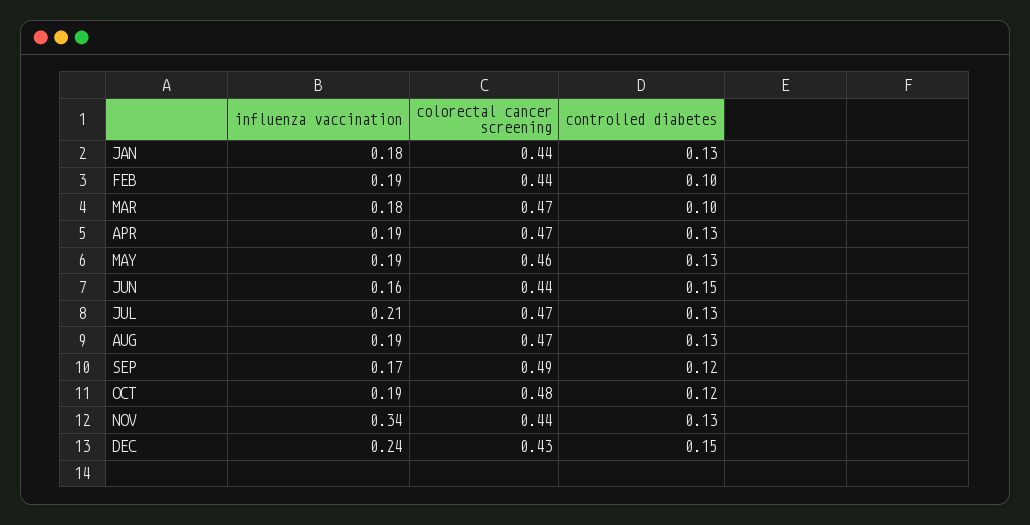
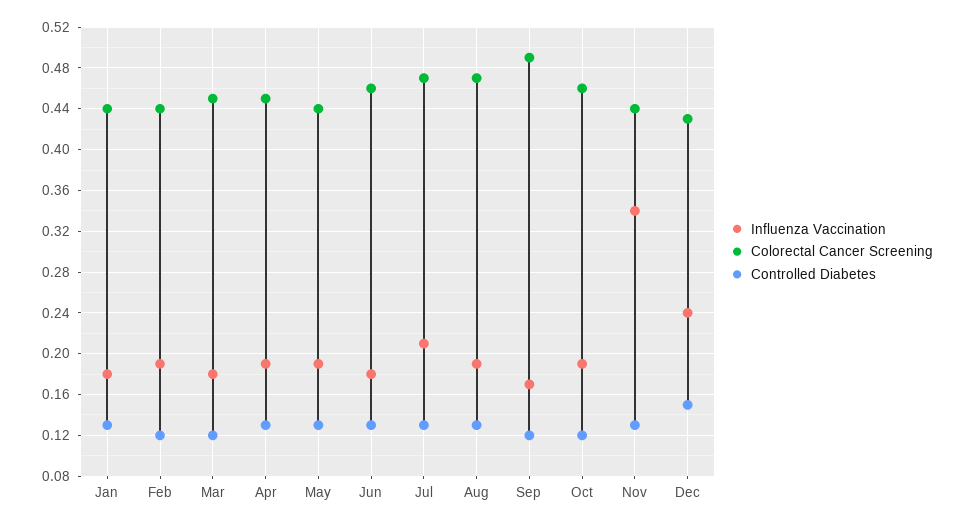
  {
    "influenza vaccination": {
      "JAN": 0.18,
      "FEB": 0.19,
      "MAR": 0.18,
      "APR": 0.19,
      "MAY": 0.19,
-     "JUN": 0.16,
+     "JUN": 0.18,
      "JUL": 0.21,
      "AUG": 0.19,
      "SEP": 0.17,
      "OCT": 0.19,
      "NOV": 0.34,
      "DEC": 0.24
    },
    "colorectal cancer screening": {
      "JAN": 0.44,
      "FEB": 0.44,
-     "MAR": 0.47,
+     "MAR": 0.45,
-     "APR": 0.47,
+     "APR": 0.45,
-     "MAY": 0.46,
+     "MAY": 0.44,
-     "JUN": 0.44,
+     "JUN": 0.46,
      "JUL": 0.47,
      "AUG": 0.47,
      "SEP": 0.49,
-     "OCT": 0.48,
+     "OCT": 0.46,
      "NOV": 0.44,
      "DEC": 0.43
    },
    "controlled diabetes": {
      "JAN": 0.13,
-     "FEB": 0.1,
+     "FEB": 0.12,
-     "MAR": 0.1,
+     "MAR": 0.12,
      "APR": 0.13,
      "MAY": 0.13,
-     "JUN": 0.15,
+     "JUN": 0.13,
      "JUL": 0.13,
      "AUG": 0.13,
      "SEP": 0.12,
      "OCT": 0.12,
      "NOV": 0.13,
      "DEC": 0.15
    }
  }

